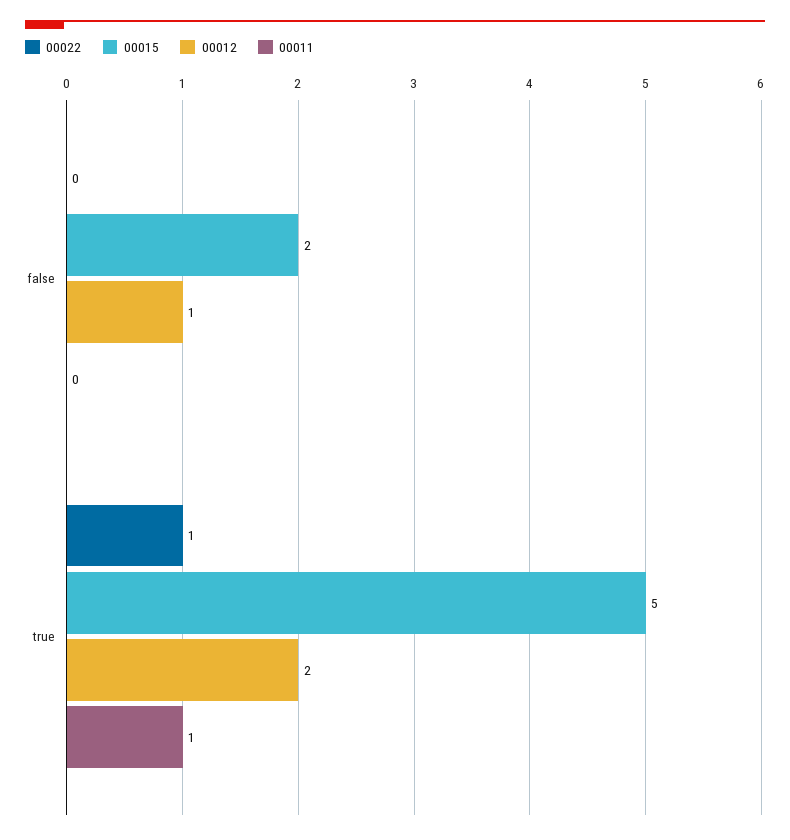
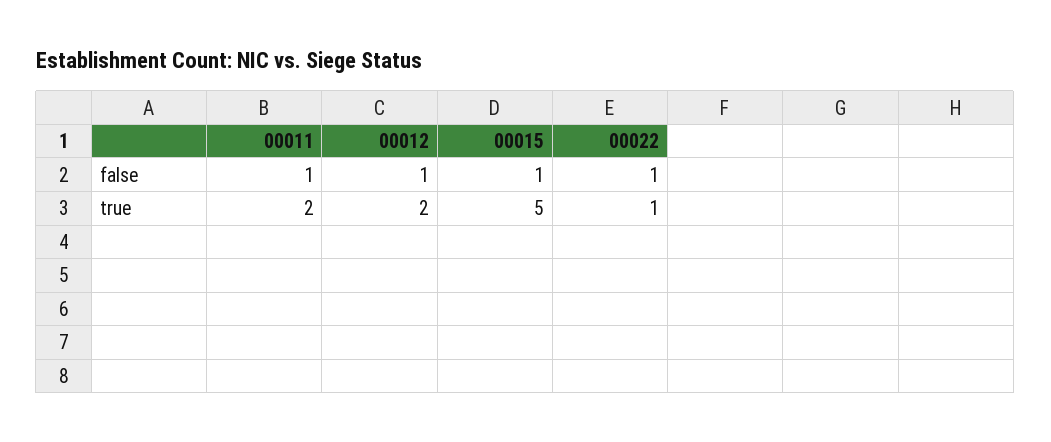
  {
    "00022": {
-     "false": 0,
+     "false": 1,
      "true": 1
    },
    "00015": {
-     "false": 2,
+     "false": 1,
      "true": 5
    },
    "00012": {
      "false": 1,
      "true": 2
    },
    "00011": {
-     "false": 0,
+     "false": 1,
-     "true": 1
+     "true": 2
    }
  }

